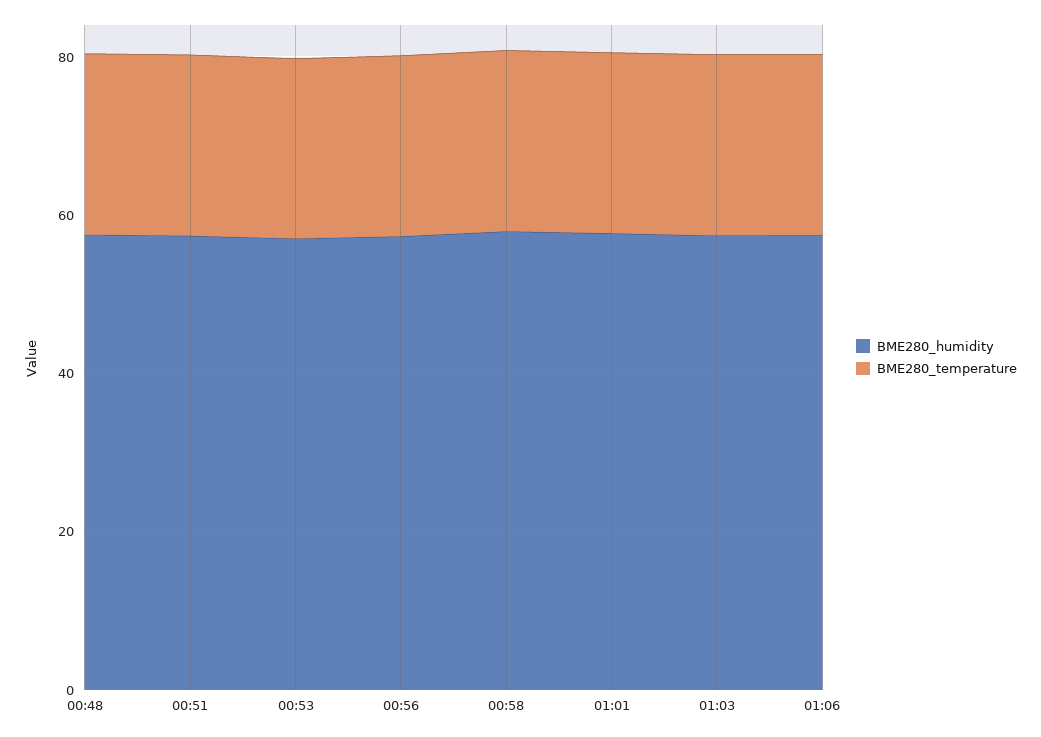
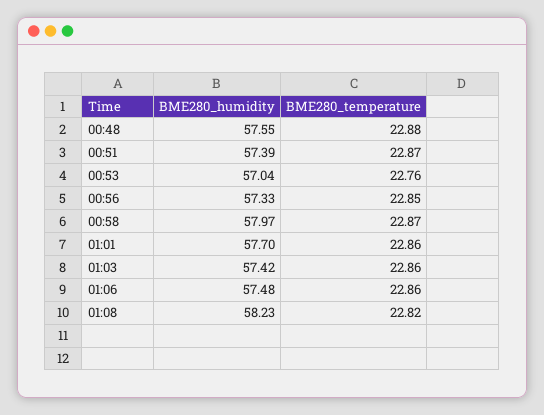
  {
    "BME280_humidity": {
      "00:48": 57.55,
      "00:51": 57.39,
      "00:53": 57.04,
      "00:56": 57.33,
      "00:58": 57.97,
      "01:01": 57.7,
      "01:03": 57.42,
-     "01:06": 57.48
+     "01:06": 57.48,
+     "01:08": 58.23
    },
    "BME280_temperature": {
      "00:48": 22.88,
      "00:51": 22.87,
      "00:53": 22.76,
      "00:56": 22.85,
      "00:58": 22.87,
      "01:01": 22.86,
      "01:03": 22.86,
-     "01:06": 22.86
+     "01:06": 22.86,
+     "01:08": 22.82
    }
  }

